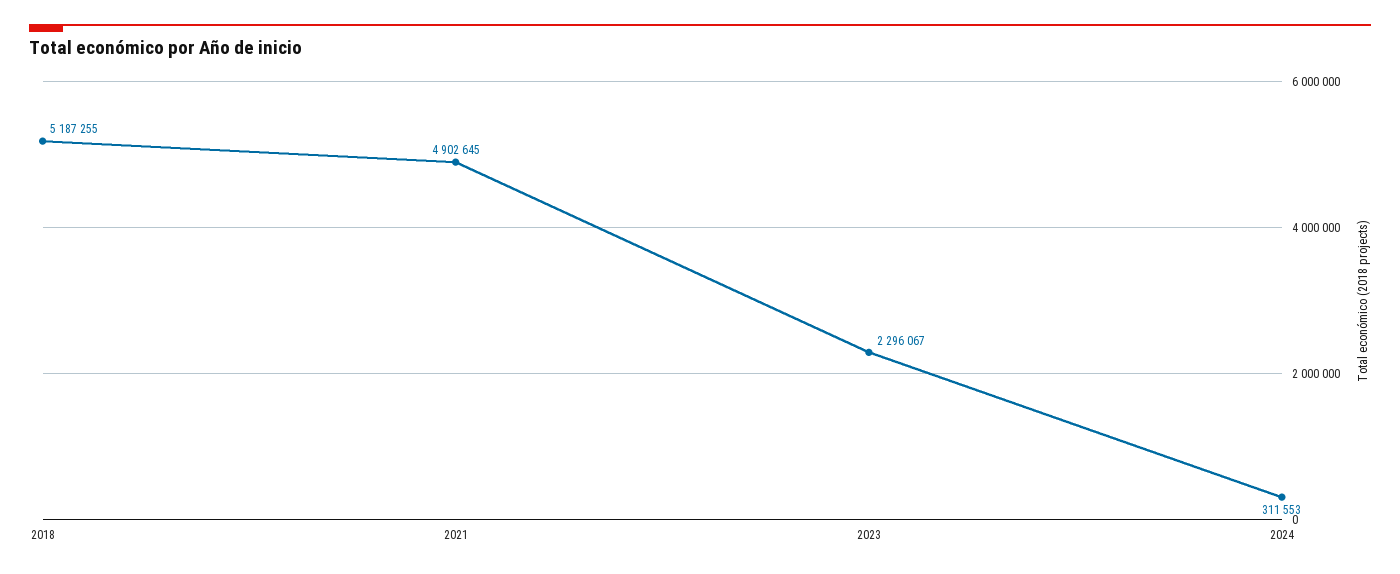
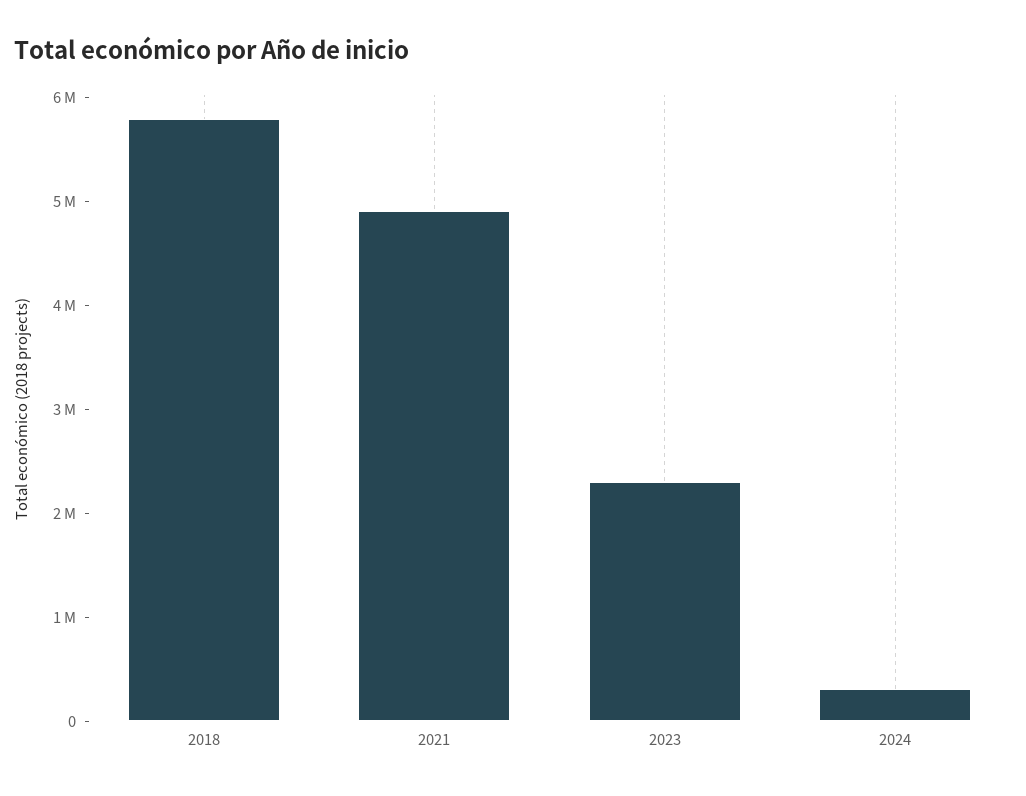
  {
-   "2018": 5187255,
+   "2018": 5800000,
    "2021": 4902645,
    "2023": 2296067,
    "2024": 311553
  }

